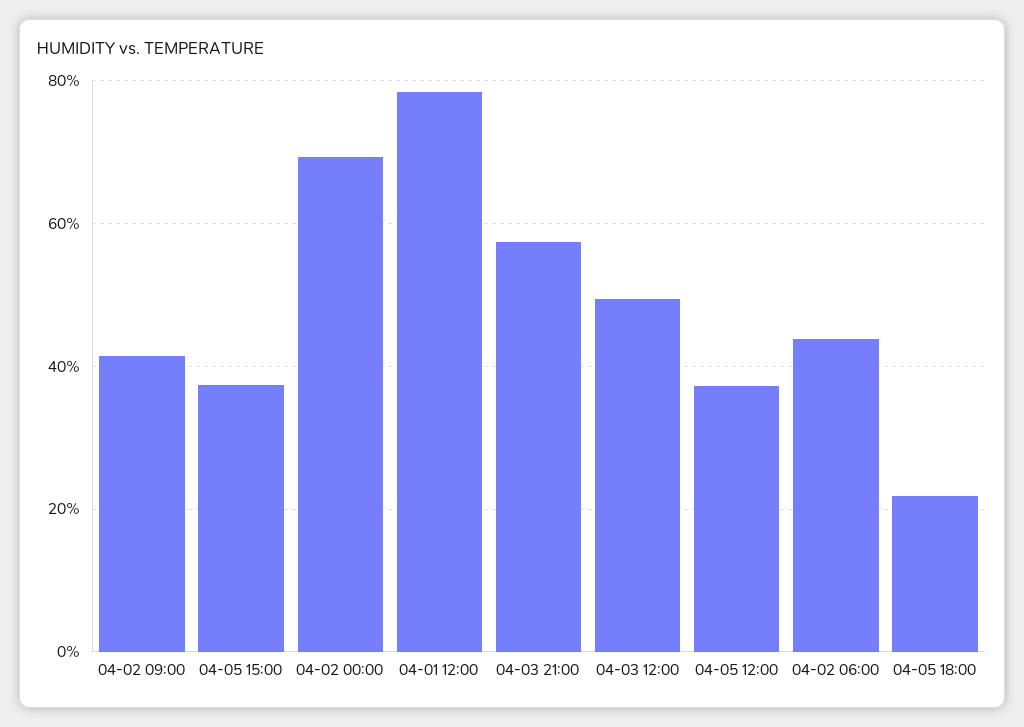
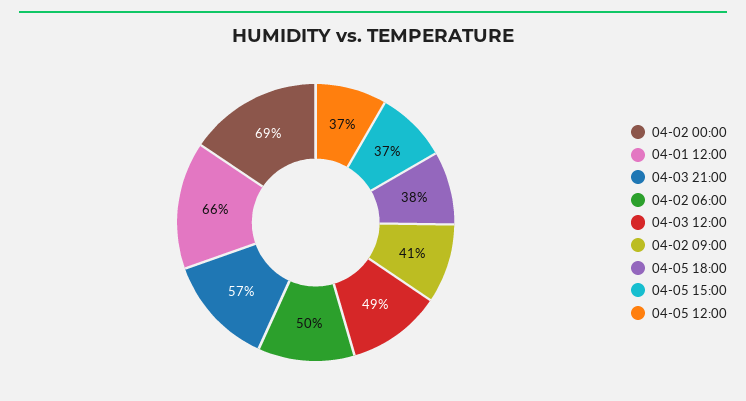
  {
    "04-02 09:00": 41,
    "04-05 15:00": 37,
    "04-02 00:00": 69,
-   "04-01 12:00": 78,
+   "04-01 12:00": 66,
    "04-03 21:00": 57,
    "04-03 12:00": 49,
    "04-05 12:00": 37,
-   "04-02 06:00": 44,
+   "04-02 06:00": 50,
-   "04-05 18:00": 22
+   "04-05 18:00": 38
  }

